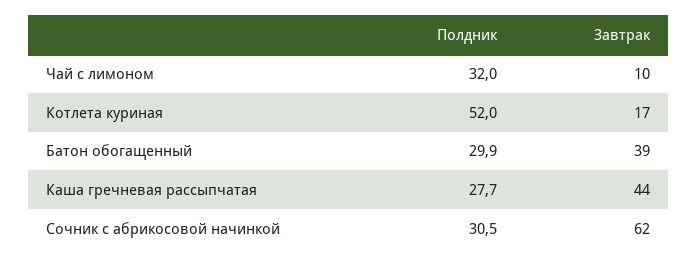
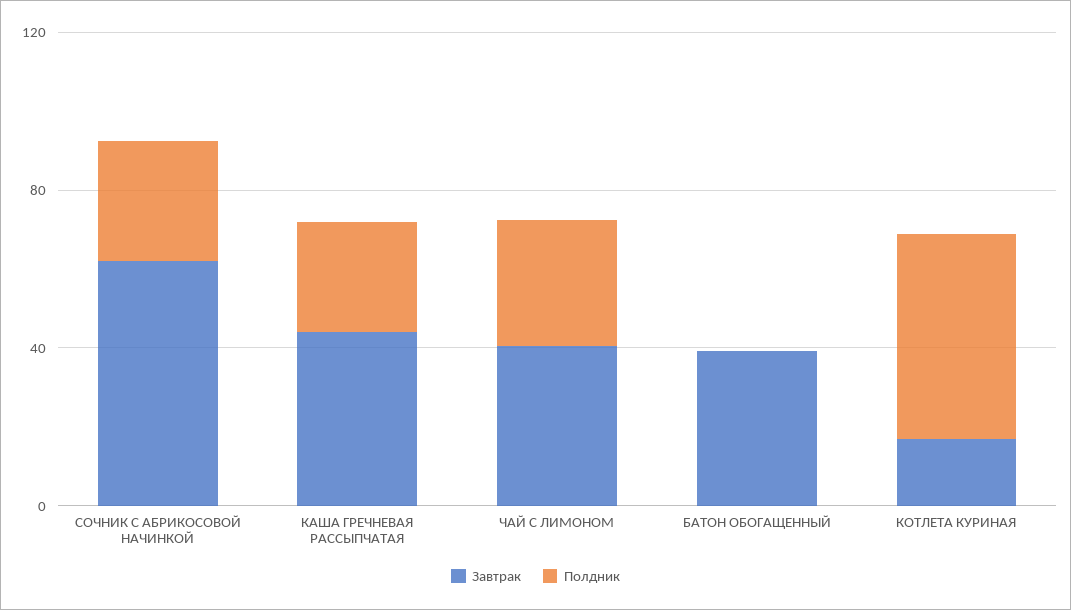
  {
    "Полдник": {
      "Чай с лимоном": 32,
      "Котлета куриная": 52,
-     "Батон обогащенный": 29.9,
+     "Батон обогащенный": 0,
      "Каша гречневая рассыпчатая": 27.7,
      "Сочник с абрикосовой начинкой": 30.5
    },
    "Завтрак": {
-     "Чай с лимоном": 10,
+     "Чай с лимоном": 40,
      "Котлета куриная": 17,
      "Батон обогащенный": 39,
      "Каша гречневая рассыпчатая": 44,
      "Сочник с абрикосовой начинкой": 62
    }
  }

